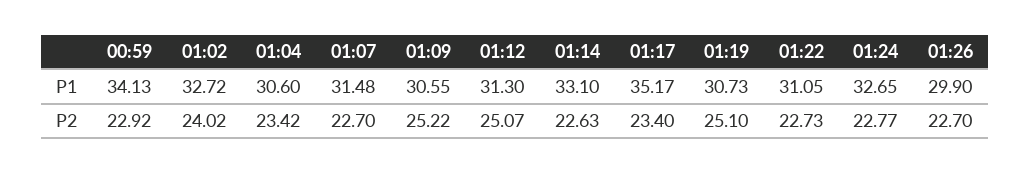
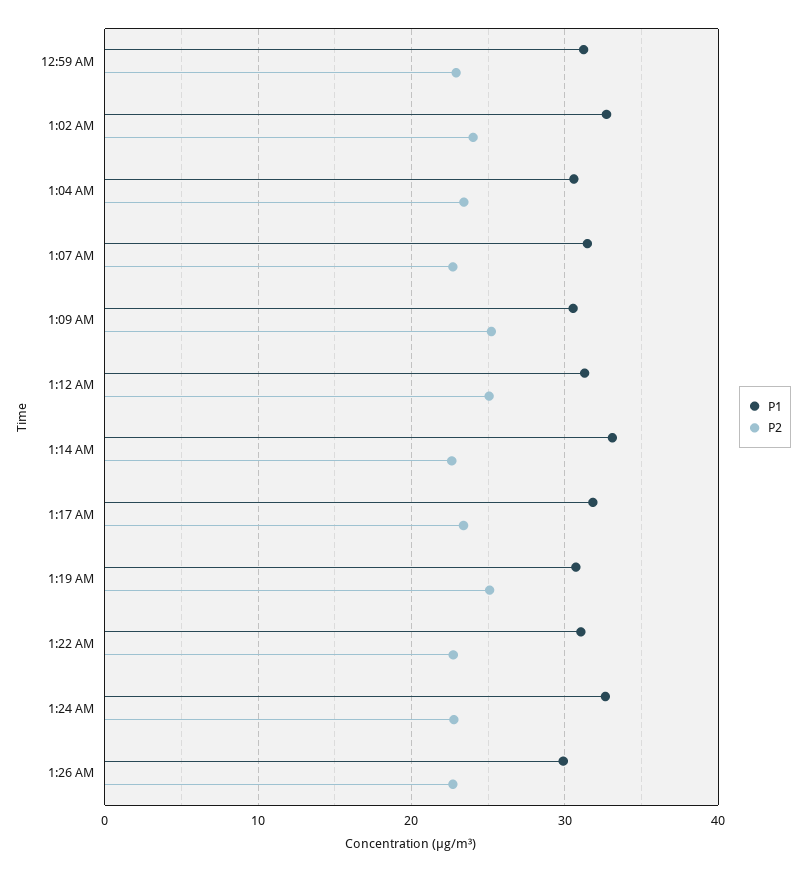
  {
    "P1": {
-     "00:59": 34.13,
+     "00:59": 31,
      "01:02": 32.72,
      "01:04": 30.6,
      "01:07": 31.48,
      "01:09": 30.55,
      "01:12": 31.3,
      "01:14": 33.1,
-     "01:17": 35.17,
+     "01:17": 32,
      "01:19": 30.73,
      "01:22": 31.05,
      "01:24": 32.65,
      "01:26": 29.9
    },
    "P2": {
      "00:59": 22.92,
      "01:02": 24.02,
      "01:04": 23.42,
      "01:07": 22.7,
      "01:09": 25.22,
      "01:12": 25.07,
      "01:14": 22.63,
      "01:17": 23.4,
      "01:19": 25.1,
      "01:22": 22.73,
      "01:24": 22.77,
      "01:26": 22.7
    }
  }

